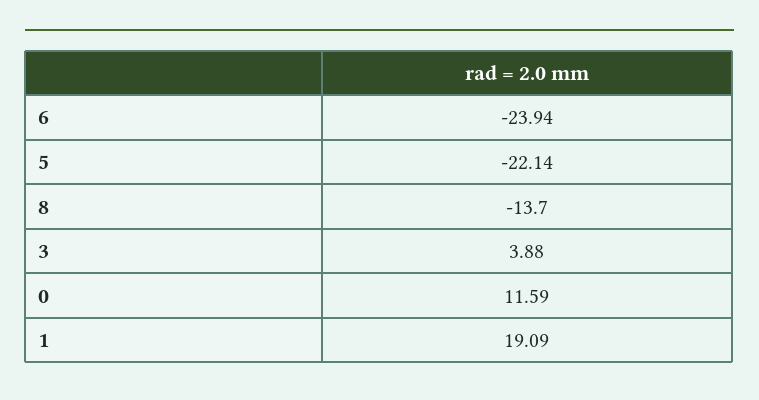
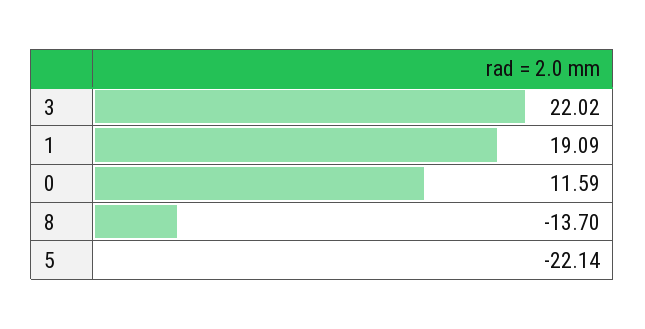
  {
-   "6": -23.94,
    "5": -22.14,
    "8": -13.7,
-   "3": 3.88,
+   "3": 22.02,
    "0": 11.59,
    "1": 19.09
  }

